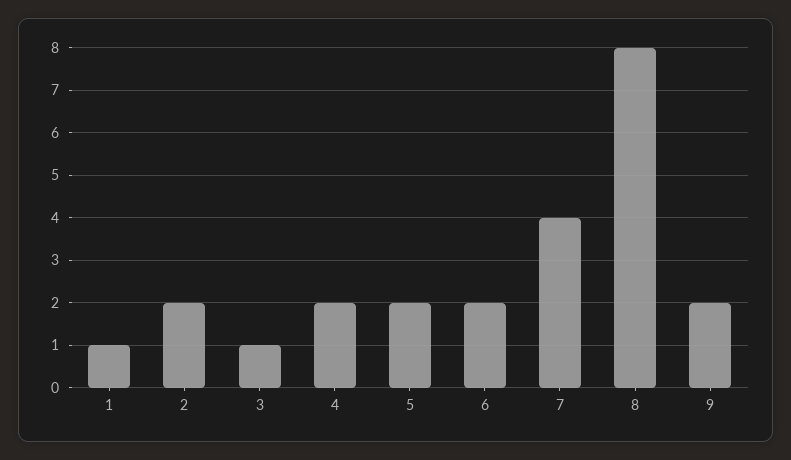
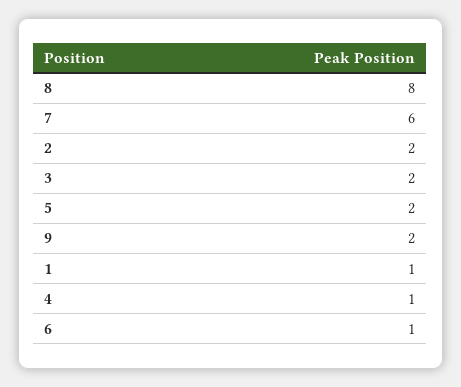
  {
    "1": 1,
    "2": 2,
-   "3": 1,
+   "3": 2,
-   "4": 2,
+   "4": 1,
    "5": 2,
-   "6": 2,
+   "6": 1,
-   "7": 4,
+   "7": 6,
    "8": 8,
    "9": 2
  }

